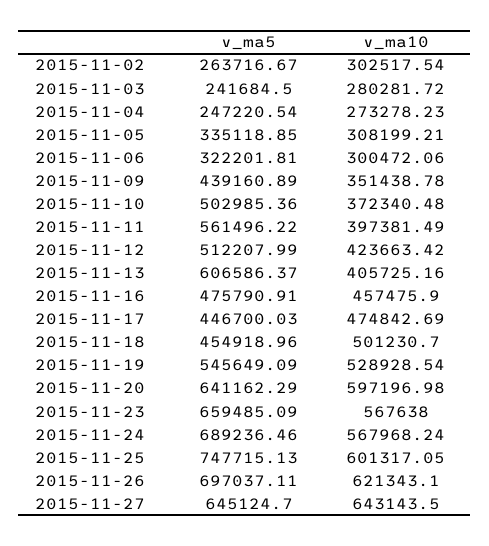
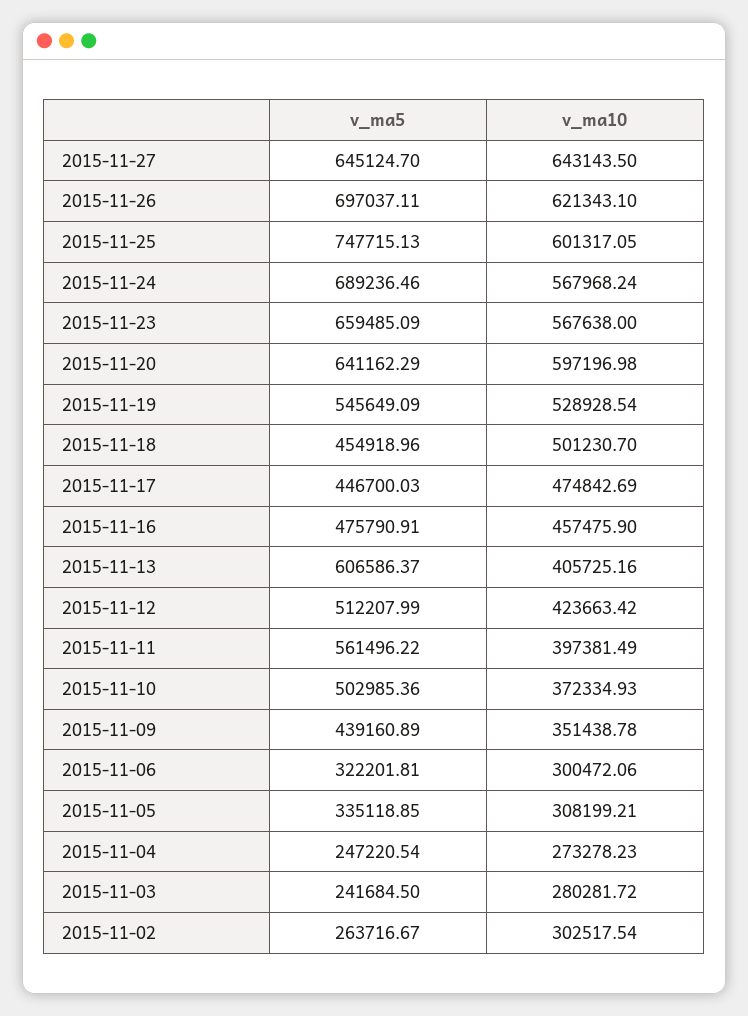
  {
    "v_ma5": {
      "2015-11-02": 263716.67,
      "2015-11-03": 241684.5,
      "2015-11-04": 247220.54,
      "2015-11-05": 335118.85,
      "2015-11-06": 322201.81,
      "2015-11-09": 439160.89,
      "2015-11-10": 502985.36,
      "2015-11-11": 561496.22,
      "2015-11-12": 512207.99,
      "2015-11-13": 606586.37,
      "2015-11-16": 475790.91,
      "2015-11-17": 446700.03,
      "2015-11-18": 454918.96,
      "2015-11-19": 545649.09,
      "2015-11-20": 641162.29,
      "2015-11-23": 659485.09,
      "2015-11-24": 689236.46,
      "2015-11-25": 747715.13,
      "2015-11-26": 697037.11,
      "2015-11-27": 645124.7
    },
    "v_ma10": {
      "2015-11-02": 302517.54,
      "2015-11-03": 280281.72,
      "2015-11-04": 273278.23,
      "2015-11-05": 308199.21,
      "2015-11-06": 300472.06,
      "2015-11-09": 351438.78,
-     "2015-11-10": 372340.48,
+     "2015-11-10": 372334.93,
      "2015-11-11": 397381.49,
      "2015-11-12": 423663.42,
      "2015-11-13": 405725.16,
      "2015-11-16": 457475.9,
      "2015-11-17": 474842.69,
      "2015-11-18": 501230.7,
      "2015-11-19": 528928.54,
      "2015-11-20": 597196.98,
      "2015-11-23": 567638,
      "2015-11-24": 567968.24,
      "2015-11-25": 601317.05,
      "2015-11-26": 621343.1,
      "2015-11-27": 643143.5
    }
  }

